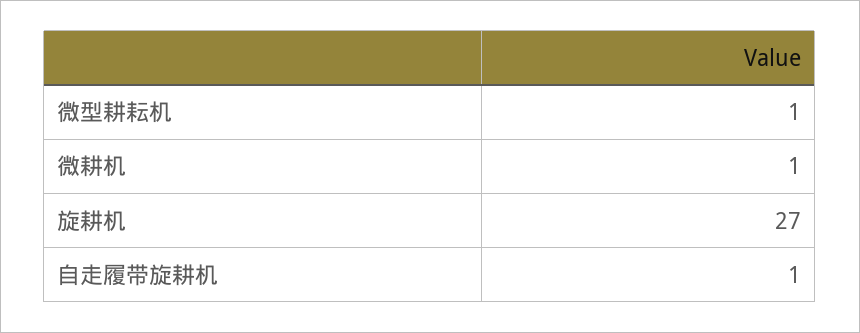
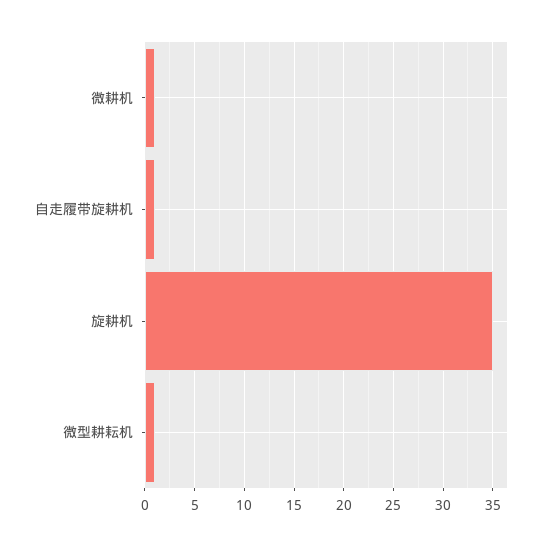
  {
    "微型耕耘机": 1,
    "微耕机": 1,
-   "旋耕机": 27,
+   "旋耕机": 35,
    "自走履带旋耕机": 1
  }

